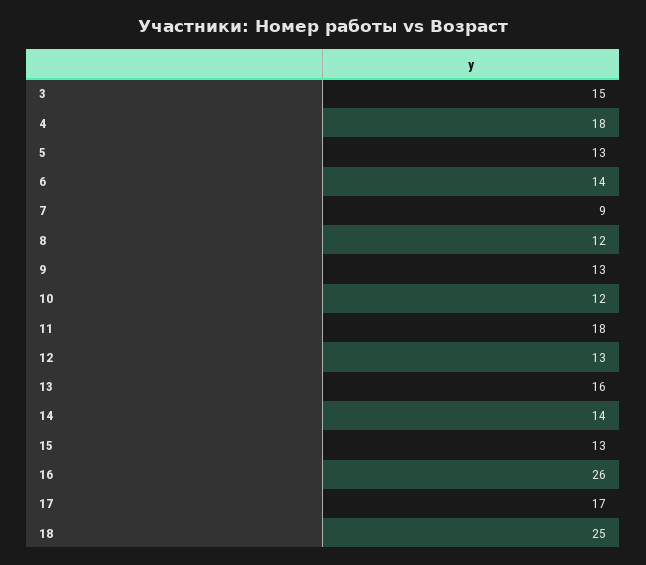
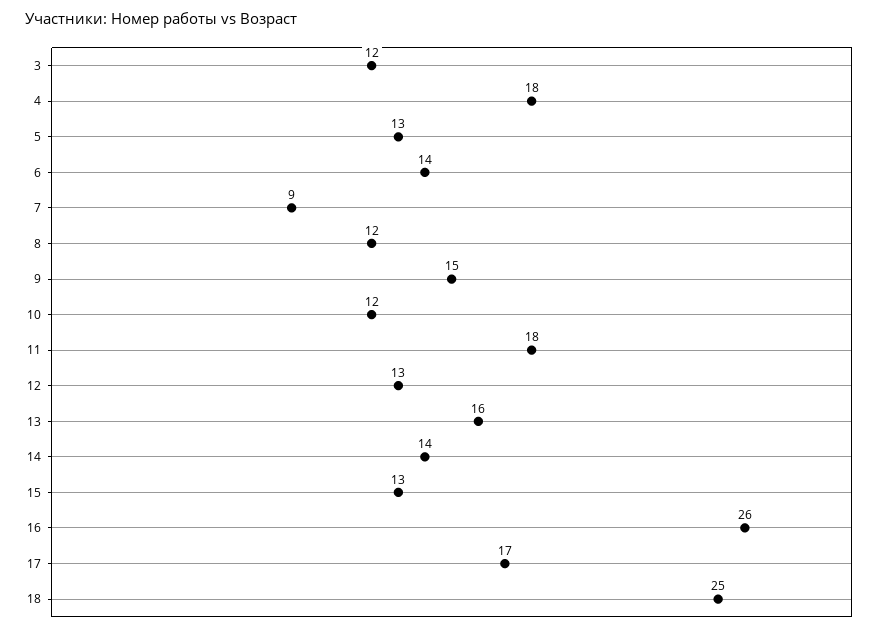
  {
-   "3": 15,
+   "3": 12,
    "4": 18,
    "5": 13,
    "6": 14,
    "7": 9,
    "8": 12,
-   "9": 13,
+   "9": 15,
    "10": 12,
    "11": 18,
    "12": 13,
    "13": 16,
    "14": 14,
    "15": 13,
    "16": 26,
    "17": 17,
    "18": 25
  }

